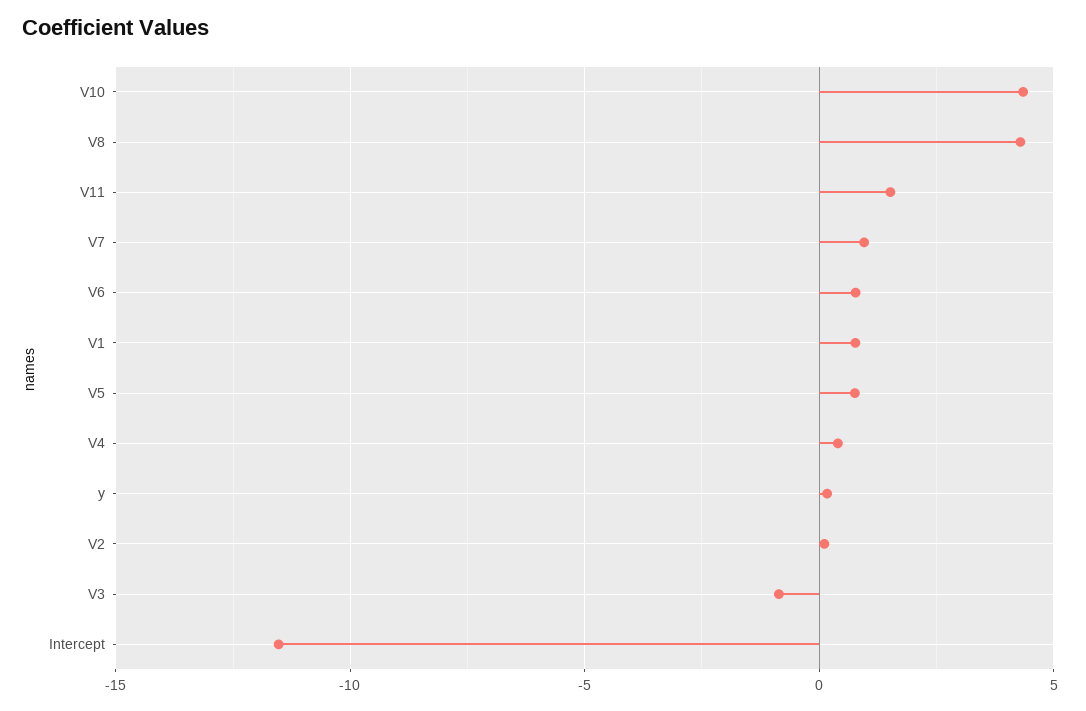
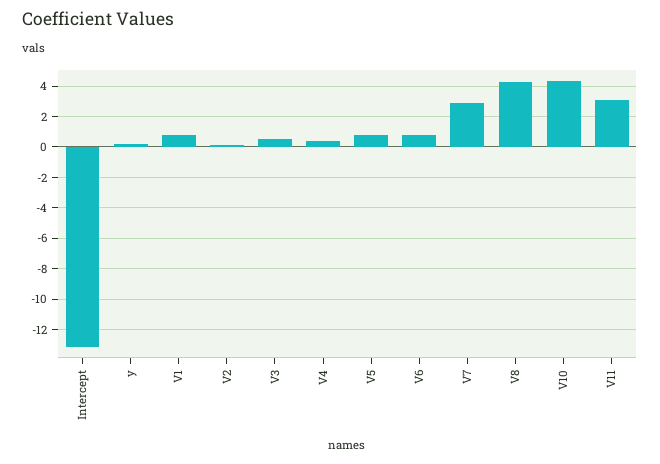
  {
    "V10": 4.5,
    "V8": 4.5,
-   "V11": 1.5,
+   "V11": 3,
-   "V7": 1,
+   "V7": 3,
    "V6": 1,
    "V1": 1,
    "V5": 1,
    "V4": 0.5,
    "y": 0,
    "V2": 0,
-   "V3": -1,
+   "V3": 0.5,
-   "Intercept": -11.5
+   "Intercept": -13
  }

